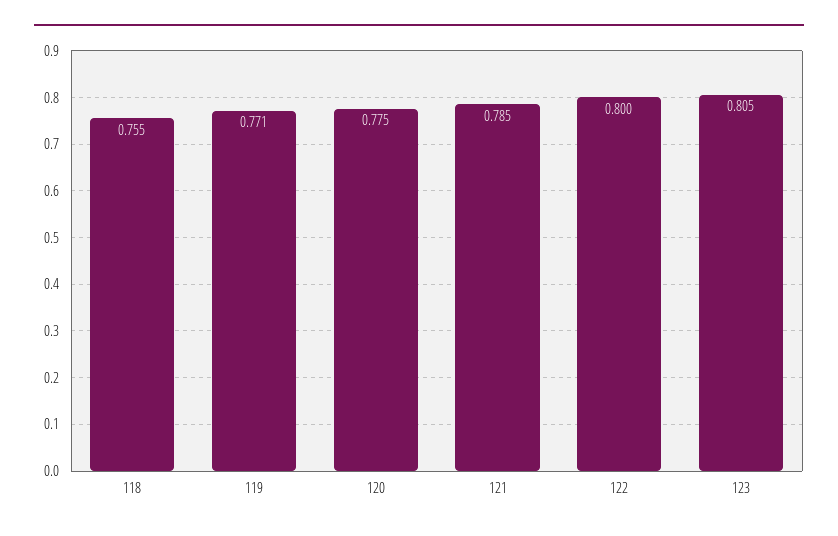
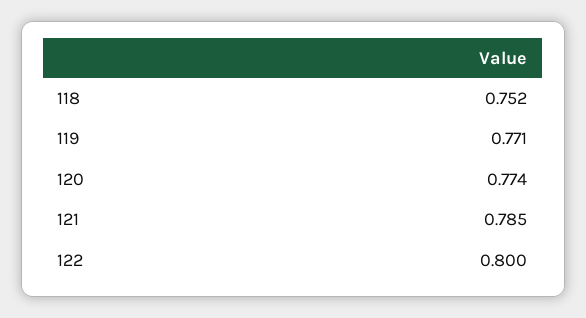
  {
-   "118": 0.755,
+   "118": 0.752,
    "119": 0.771,
-   "120": 0.775,
+   "120": 0.774,
    "121": 0.785,
-   "122": 0.8,
+   "122": 0.8
-   "123": 0.805
  }

